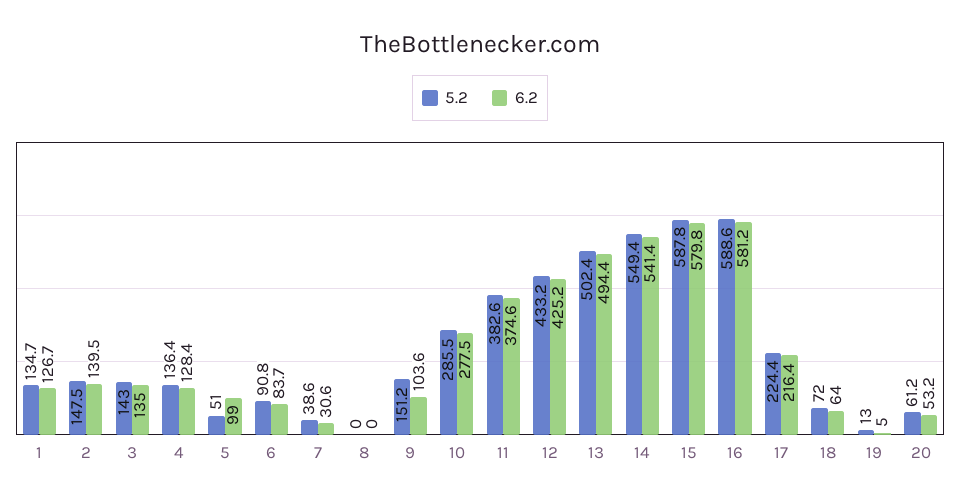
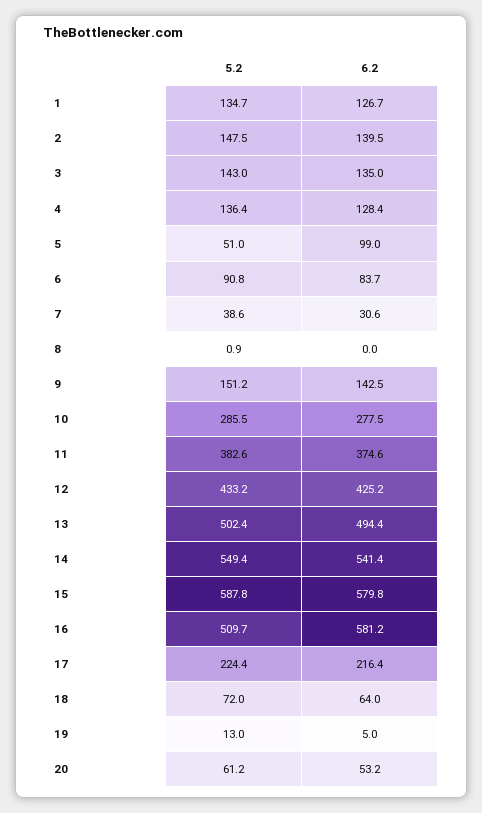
  {
    "5.2": {
      "1": 134.7,
      "2": 147.5,
      "3": 143,
      "4": 136.4,
      "5": 51,
      "6": 90.8,
      "7": 38.6,
-     "8": 0,
+     "8": 0.9,
      "9": 151.2,
      "10": 285.5,
      "11": 382.6,
      "12": 433.2,
      "13": 502.4,
      "14": 549.4,
      "15": 587.8,
-     "16": 588.6,
+     "16": 509.7,
      "17": 224.4,
      "18": 72,
      "19": 13,
      "20": 61.2
    },
    "6.2": {
      "1": 126.7,
      "2": 139.5,
      "3": 135,
      "4": 128.4,
      "5": 99,
      "6": 83.7,
      "7": 30.6,
      "8": 0,
-     "9": 103.6,
+     "9": 142.5,
      "10": 277.5,
      "11": 374.6,
      "12": 425.2,
      "13": 494.4,
      "14": 541.4,
      "15": 579.8,
      "16": 581.2,
      "17": 216.4,
      "18": 64,
      "19": 5,
      "20": 53.2
    }
  }

